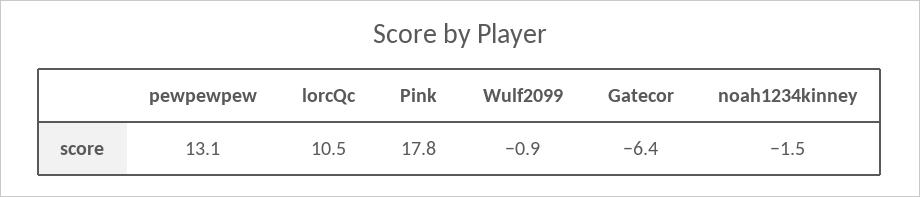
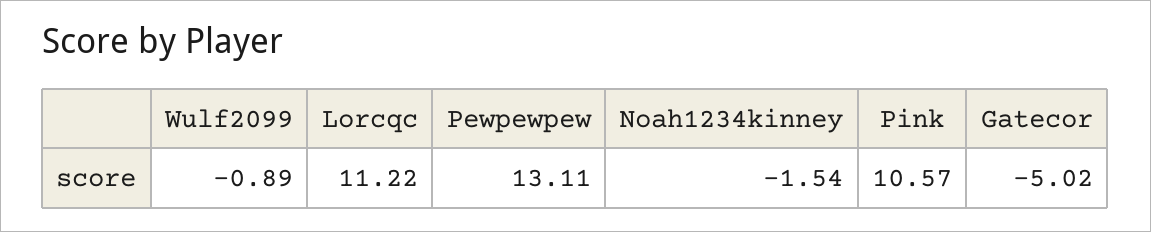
  {
    "pewpewpew": 13.11,
-   "lorcQc": 10.5,
+   "lorcQc": 11.22,
-   "Pink": 17.8,
+   "Pink": 10.57,
    "Wulf2099": -0.89,
-   "Gatecor": -6.4,
+   "Gatecor": -5.02,
    "noah1234kinney": -1.54
  }

